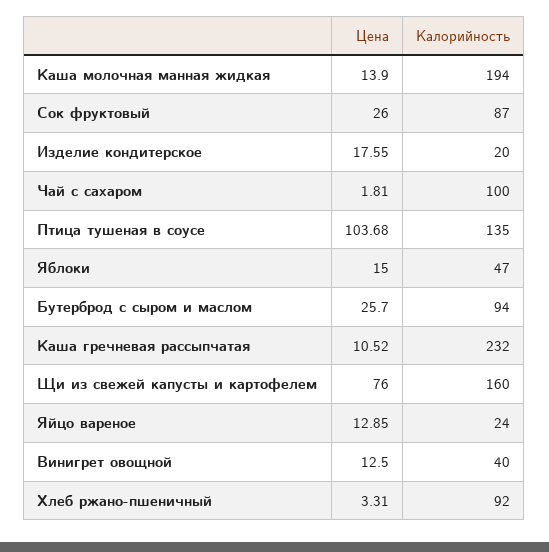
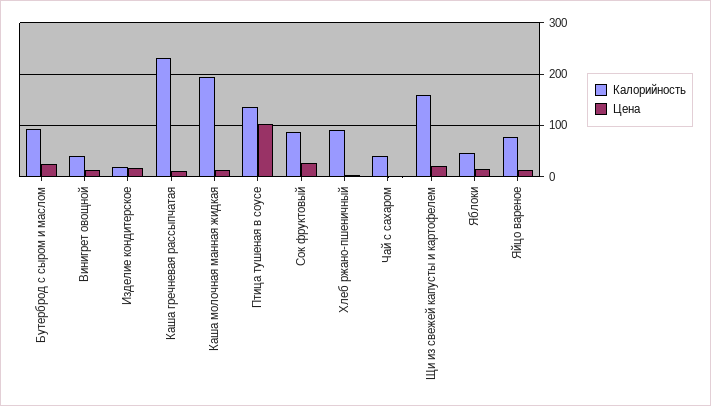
  {
    "Цена": {
      "Каша молочная манная жидкая": 13.9,
      "Сок фруктовый": 26,
      "Изделие кондитерское": 17.55,
      "Чай с сахаром": 1.81,
      "Птица тушеная в соусе": 103.68,
      "Яблоки": 15,
      "Бутерброд с сыром и маслом": 25.7,
      "Каша гречневая рассыпчатая": 10.52,
-     "Щи из свежей капусты и картофелем": 76,
+     "Щи из свежей капусты и картофелем": 20,
      "Яйцо вареное": 12.85,
      "Винигрет овощной": 12.5,
      "Хлеб ржано-пшеничный": 3.31
    },
    "Калорийность": {
      "Каша молочная манная жидкая": 194,
      "Сок фруктовый": 87,
      "Изделие кондитерское": 20,
-     "Чай с сахаром": 100,
+     "Чай с сахаром": 40,
      "Птица тушеная в соусе": 135,
      "Яблоки": 47,
      "Бутерброд с сыром и маслом": 94,
      "Каша гречневая рассыпчатая": 232,
      "Щи из свежей капусты и картофелем": 160,
-     "Яйцо вареное": 24,
+     "Яйцо вареное": 80,
      "Винигрет овощной": 40,
      "Хлеб ржано-пшеничный": 92
    }
  }

